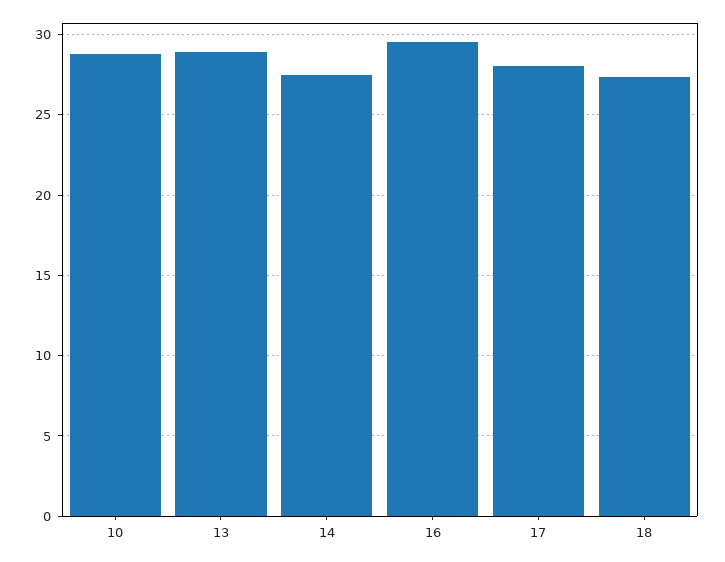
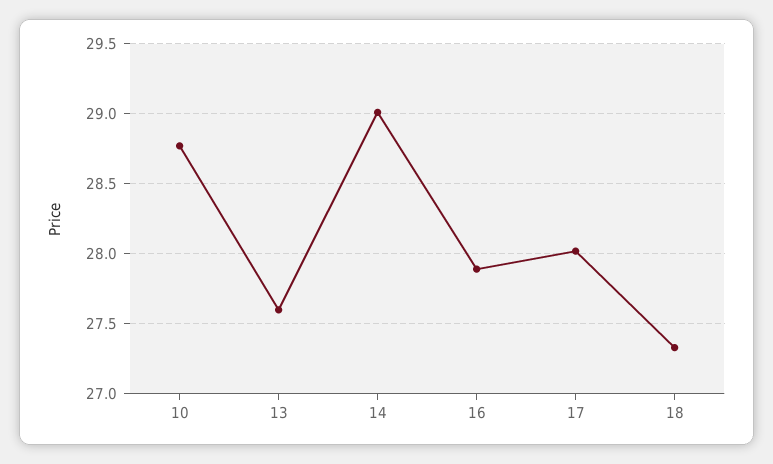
  {
    "10": 28.75,
-   "13": 29,
+   "13": 27.6,
-   "14": 27.5,
+   "14": 29,
-   "16": 29.5,
+   "16": 27.9,
    "17": 28,
    "18": 27.35
  }

